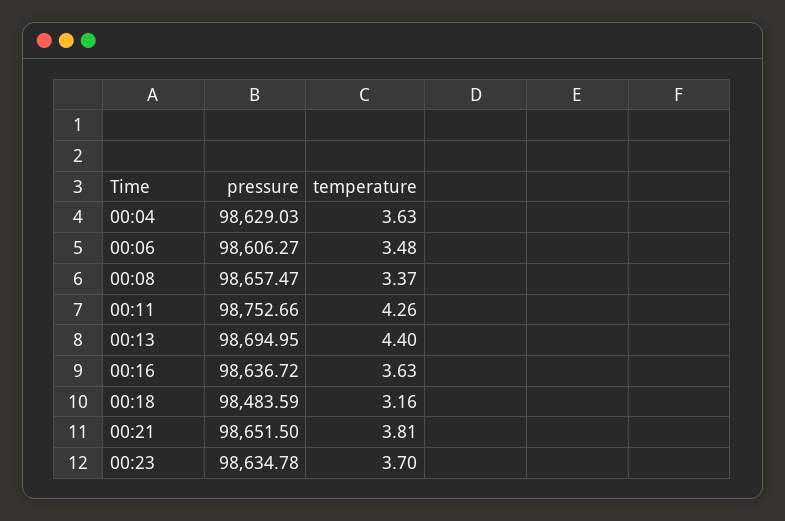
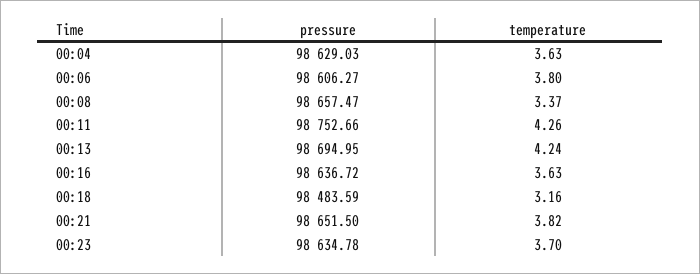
  {
    "pressure": {
      "00:04": 98629.03,
      "00:06": 98606.27,
      "00:08": 98657.47,
      "00:11": 98752.66,
      "00:13": 98694.95,
      "00:16": 98636.72,
      "00:18": 98483.59,
      "00:21": 98651.5,
      "00:23": 98634.78
    },
    "temperature": {
      "00:04": 3.63,
-     "00:06": 3.48,
+     "00:06": 3.8,
      "00:08": 3.37,
      "00:11": 4.26,
-     "00:13": 4.4,
+     "00:13": 4.24,
      "00:16": 3.63,
      "00:18": 3.16,
-     "00:21": 3.81,
+     "00:21": 3.82,
      "00:23": 3.7
    }
  }

